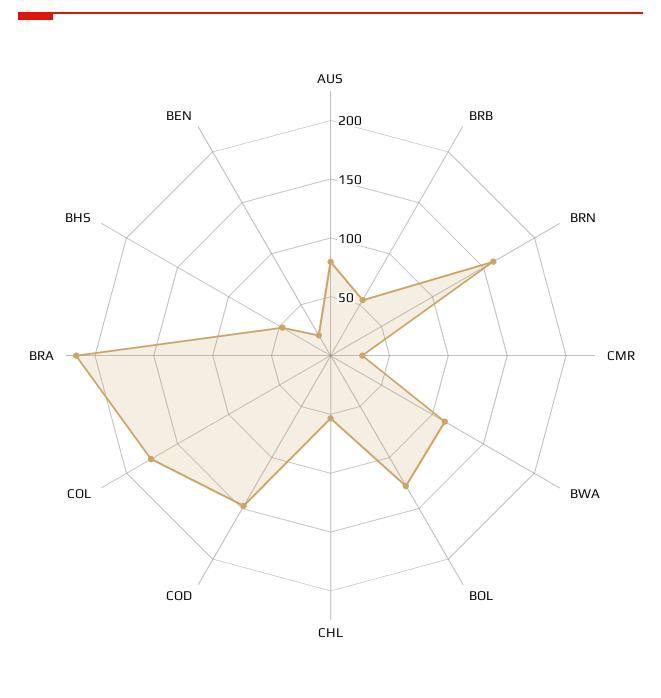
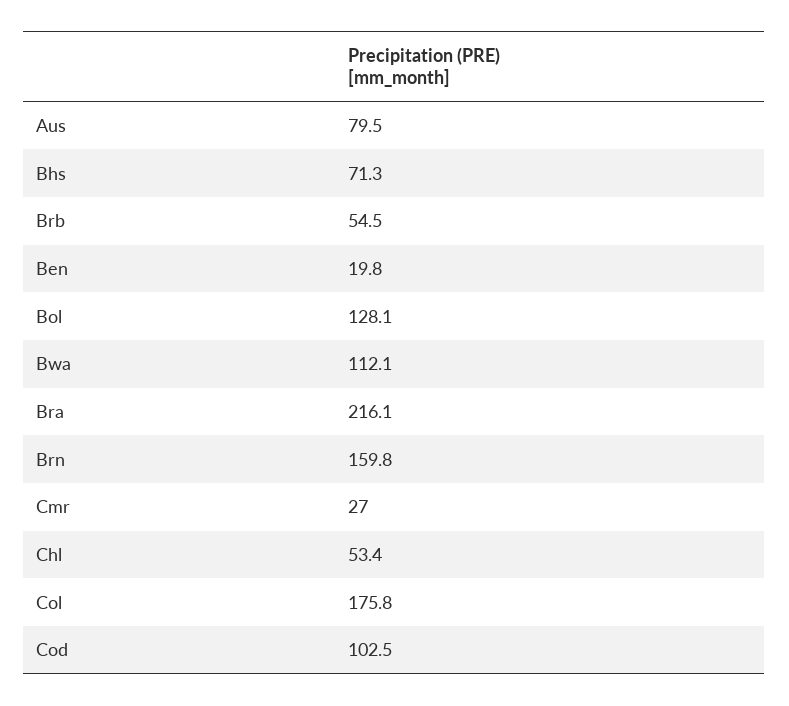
  {
    "AUS": 79.5,
    "BRB": 54.5,
    "BRN": 159.8,
    "CMR": 27,
    "BWA": 112.1,
    "BOL": 128.1,
    "CHL": 53.4,
-   "COD": 150,
+   "COD": 102.5,
    "COL": 175.8,
    "BRA": 216.1,
-   "BHS": 50,
+   "BHS": 71.3,
    "BEN": 19.8
  }

